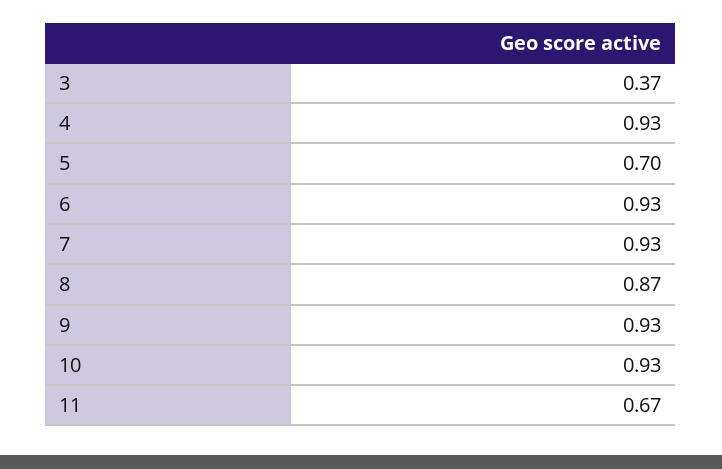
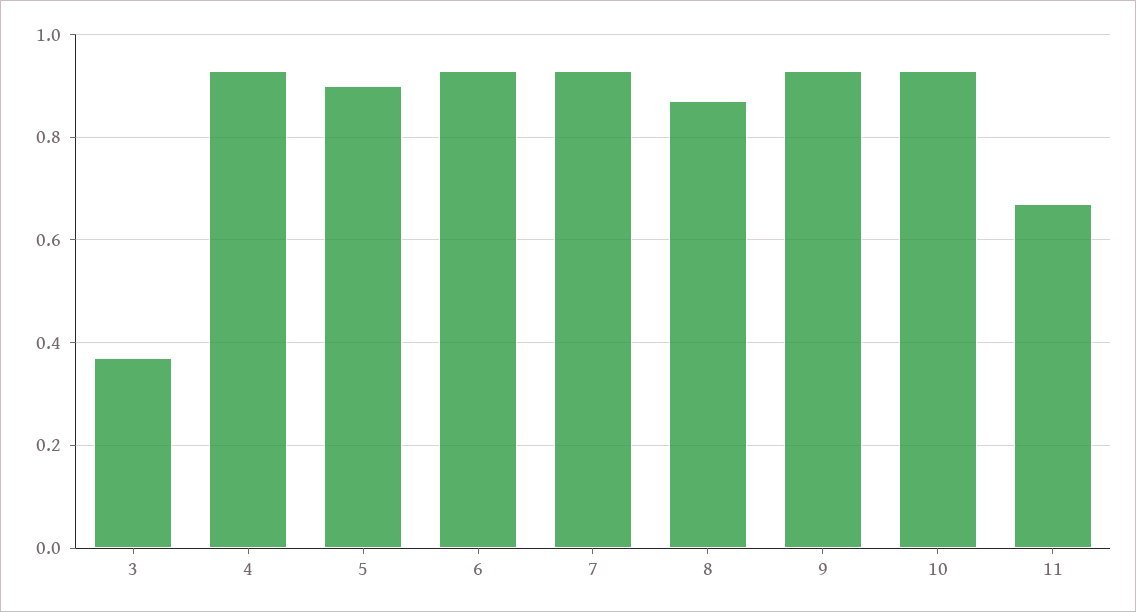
  {
    "3": 0.37,
    "4": 0.93,
-   "5": 0.7,
+   "5": 0.9,
    "6": 0.93,
    "7": 0.93,
    "8": 0.87,
    "9": 0.93,
    "10": 0.93,
    "11": 0.67
  }

